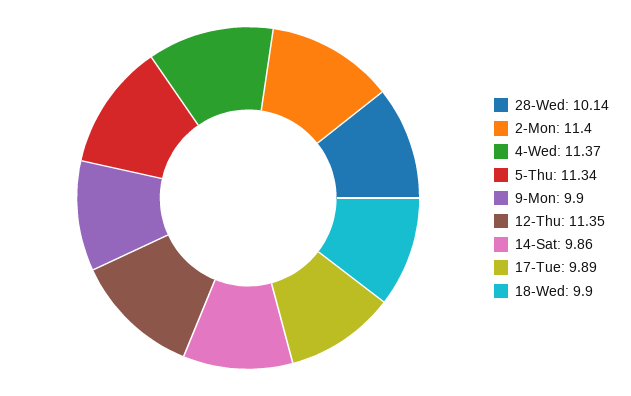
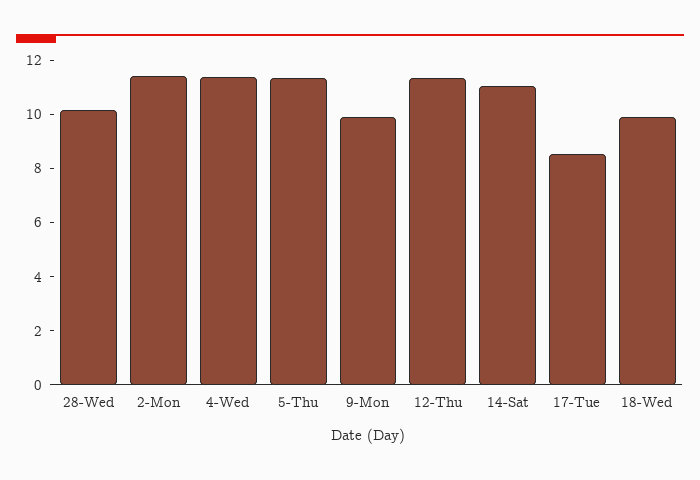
  {
    "28-Wed": 10.14,
    "2-Mon": 11.4,
    "4-Wed": 11.37,
    "5-Thu": 11.34,
    "9-Mon": 9.9,
    "12-Thu": 11.35,
-   "14-Sat": 9.86,
+   "14-Sat": 11,
-   "17-Tue": 9.89,
+   "17-Tue": 8.5,
    "18-Wed": 9.9
  }

